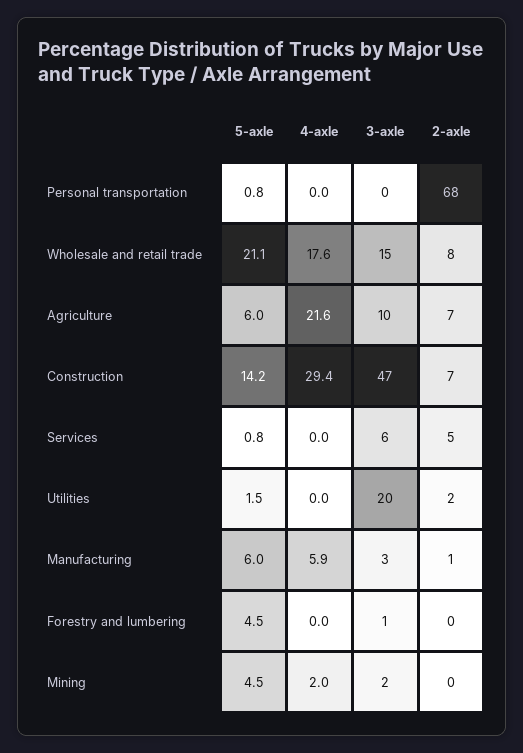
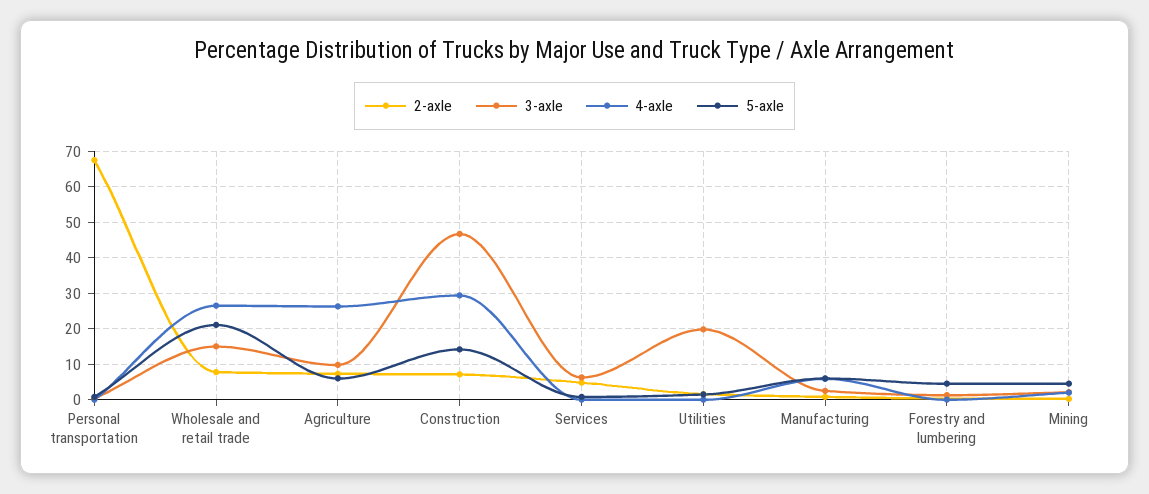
  {
    "5-axle": {
      "Personal transportation": 0.8,
      "Wholesale and retail trade": 21.1,
      "Agriculture": 6,
      "Construction": 14.2,
      "Services": 0.8,
      "Utilities": 1.5,
      "Manufacturing": 6,
      "Forestry and lumbering": 4.5,
      "Mining": 4.5
    },
    "4-axle": {
      "Personal transportation": 0,
-     "Wholesale and retail trade": 17.6,
+     "Wholesale and retail trade": 26,
-     "Agriculture": 21.6,
+     "Agriculture": 26,
      "Construction": 29.4,
      "Services": 0,
      "Utilities": 0,
      "Manufacturing": 5.9,
      "Forestry and lumbering": 0,
      "Mining": 2
    },
    "3-axle": {
      "Personal transportation": 0,
      "Wholesale and retail trade": 15,
      "Agriculture": 10,
      "Construction": 47,
      "Services": 6,
      "Utilities": 20,
      "Manufacturing": 3,
      "Forestry and lumbering": 1,
      "Mining": 2
    },
    "2-axle": {
      "Personal transportation": 68,
      "Wholesale and retail trade": 8,
      "Agriculture": 7,
      "Construction": 7,
      "Services": 5,
      "Utilities": 2,
      "Manufacturing": 1,
      "Forestry and lumbering": 0,
      "Mining": 0
    }
  }

